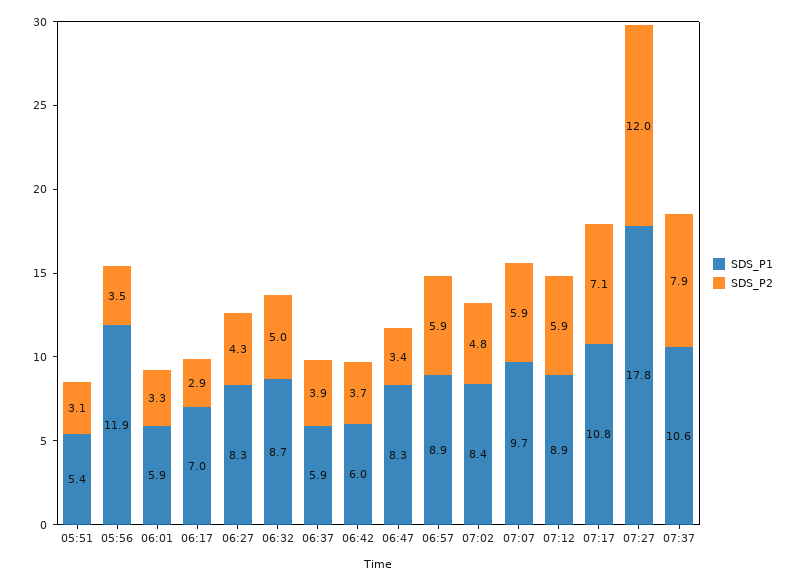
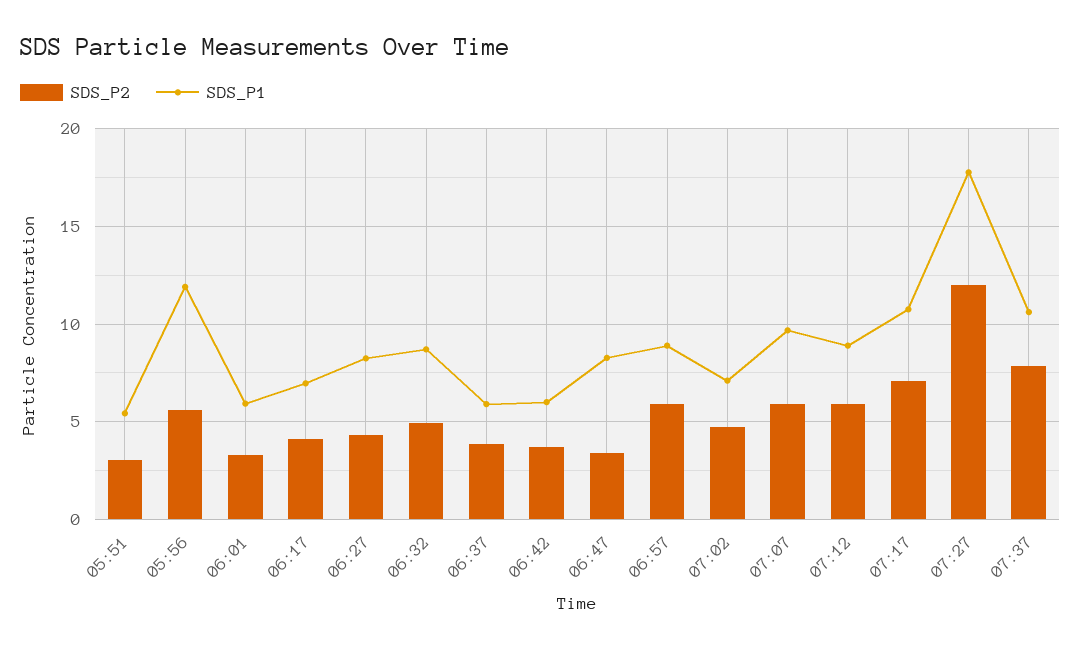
  {
    "SDS_P1": {
      "05:51": 5.4,
      "05:56": 11.9,
      "06:01": 5.9,
      "06:17": 7,
      "06:27": 8.3,
      "06:32": 8.7,
      "06:37": 5.9,
      "06:42": 6,
      "06:47": 8.3,
      "06:57": 8.9,
-     "07:02": 8.4,
+     "07:02": 7,
      "07:07": 9.7,
      "07:12": 8.9,
      "07:17": 10.8,
      "07:27": 17.8,
      "07:37": 10.6
    },
    "SDS_P2": {
      "05:51": 3.1,
-     "05:56": 3.5,
+     "05:56": 5.5,
      "06:01": 3.3,
-     "06:17": 2.9,
+     "06:17": 4,
      "06:27": 4.3,
      "06:32": 5,
      "06:37": 3.9,
      "06:42": 3.7,
      "06:47": 3.4,
      "06:57": 5.9,
      "07:02": 4.8,
      "07:07": 5.9,
      "07:12": 5.9,
      "07:17": 7.1,
      "07:27": 12,
      "07:37": 7.9
    }
  }

